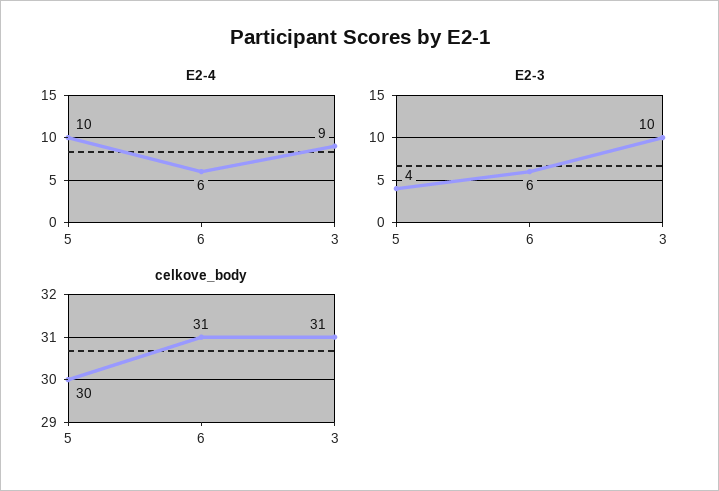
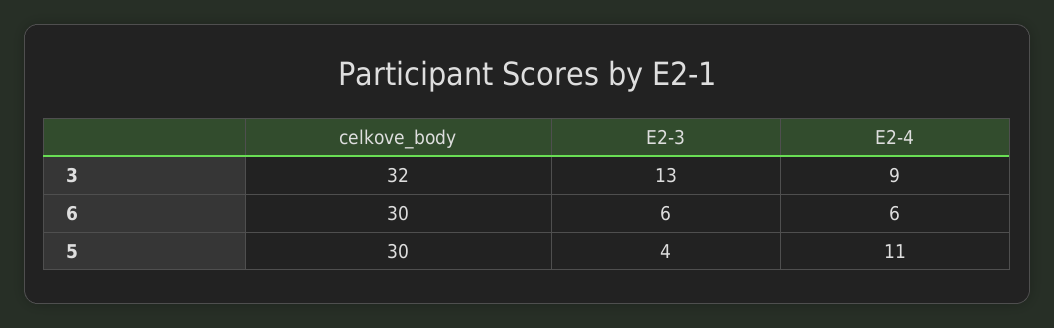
  {
    "E2-4": {
-     "5": 10,
+     "5": 11,
      "6": 6,
      "3": 9
    },
    "E2-3": {
      "5": 4,
      "6": 6,
-     "3": 10
+     "3": 13
    },
    "celkove_body": {
      "5": 30,
-     "6": 31,
+     "6": 30,
-     "3": 31
+     "3": 32
    }
  }

